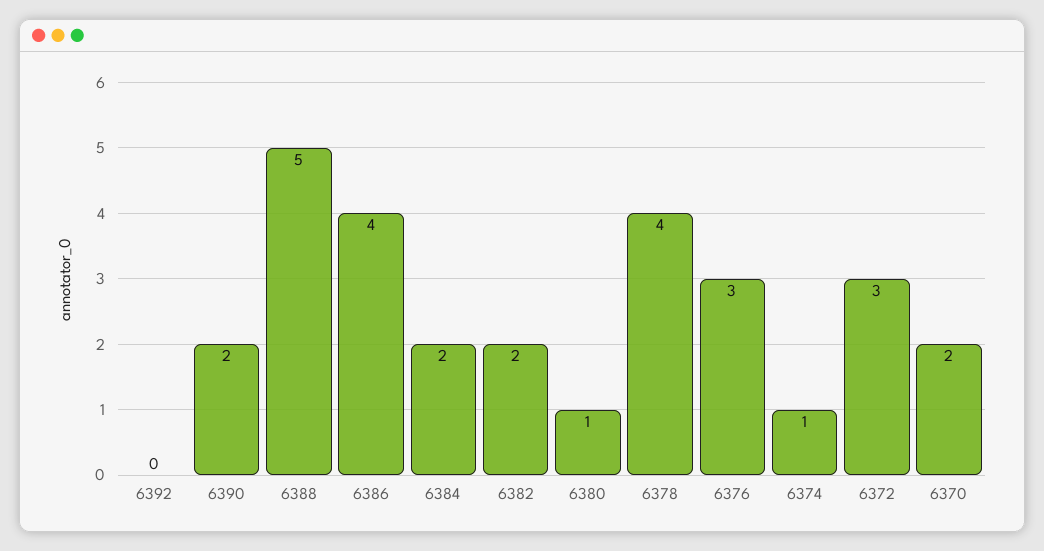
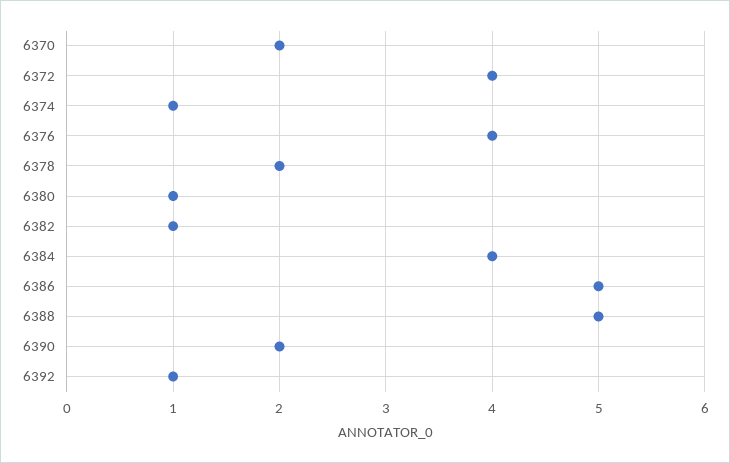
  {
-   "6392": 0,
+   "6392": 1,
    "6390": 2,
    "6388": 5,
-   "6386": 4,
+   "6386": 5,
-   "6384": 2,
+   "6384": 4,
-   "6382": 2,
+   "6382": 1,
    "6380": 1,
-   "6378": 4,
+   "6378": 2,
-   "6376": 3,
+   "6376": 4,
    "6374": 1,
-   "6372": 3,
+   "6372": 4,
    "6370": 2
  }

